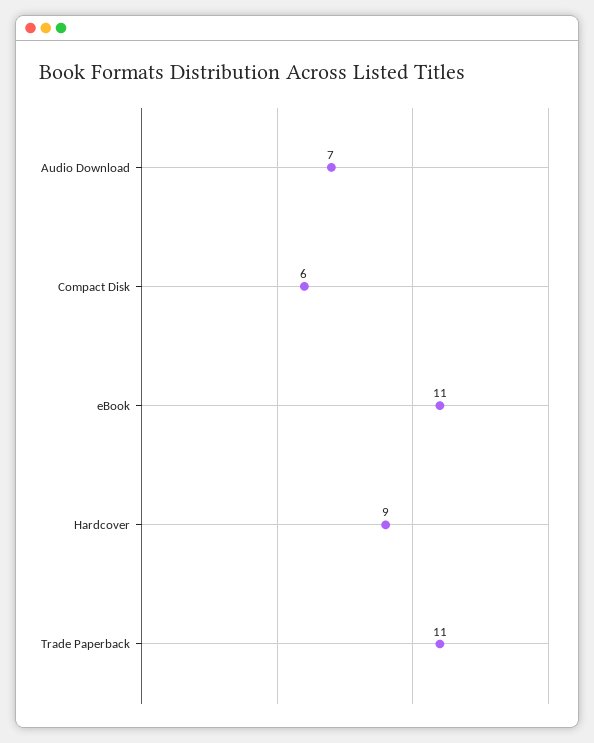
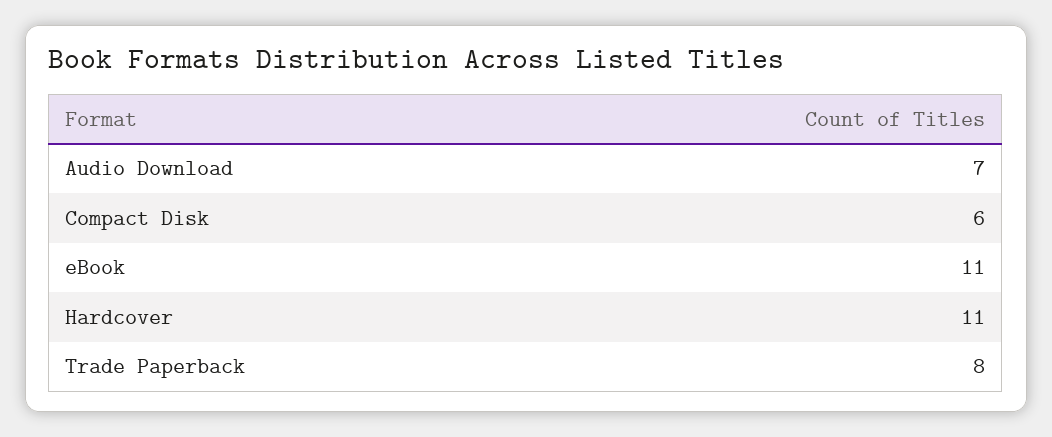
  {
    "Audio Download": 7,
    "Compact Disk": 6,
    "eBook": 11,
-   "Hardcover": 9,
+   "Hardcover": 11,
-   "Trade Paperback": 11
+   "Trade Paperback": 8
  }

